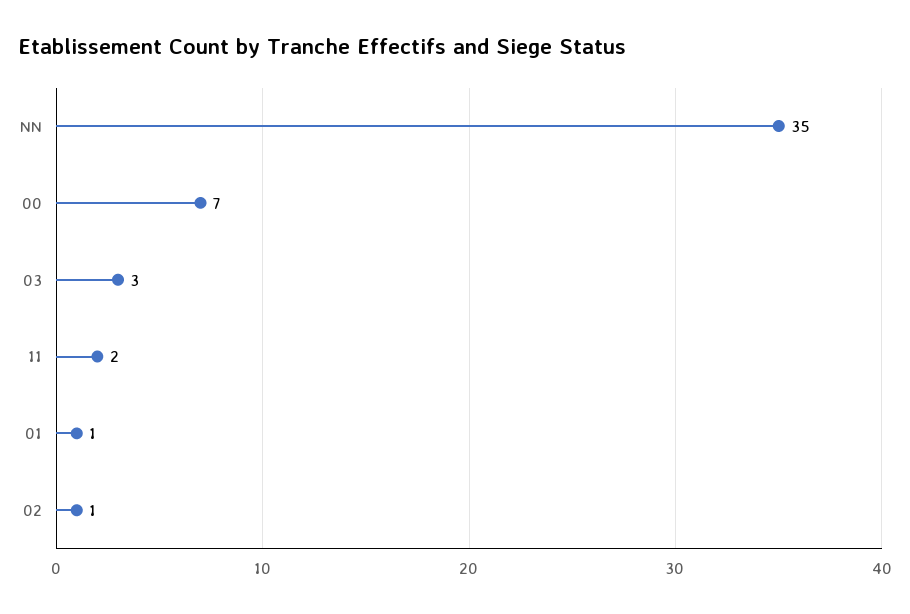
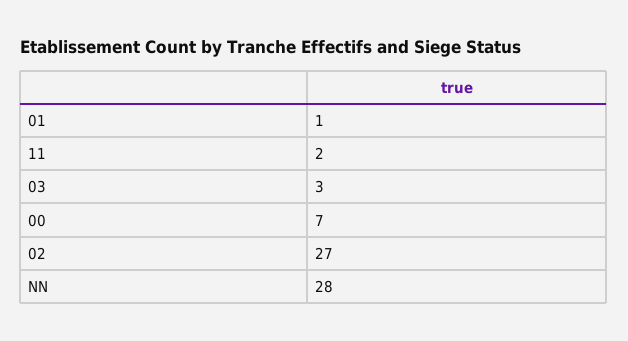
  {
-   "NN": 35,
+   "NN": 28,
    "00": 7,
    "03": 3,
    "11": 2,
    "01": 1,
-   "02": 1
+   "02": 27
  }

